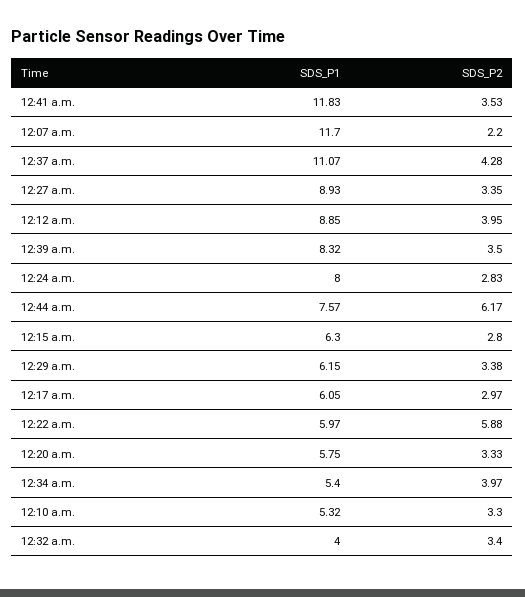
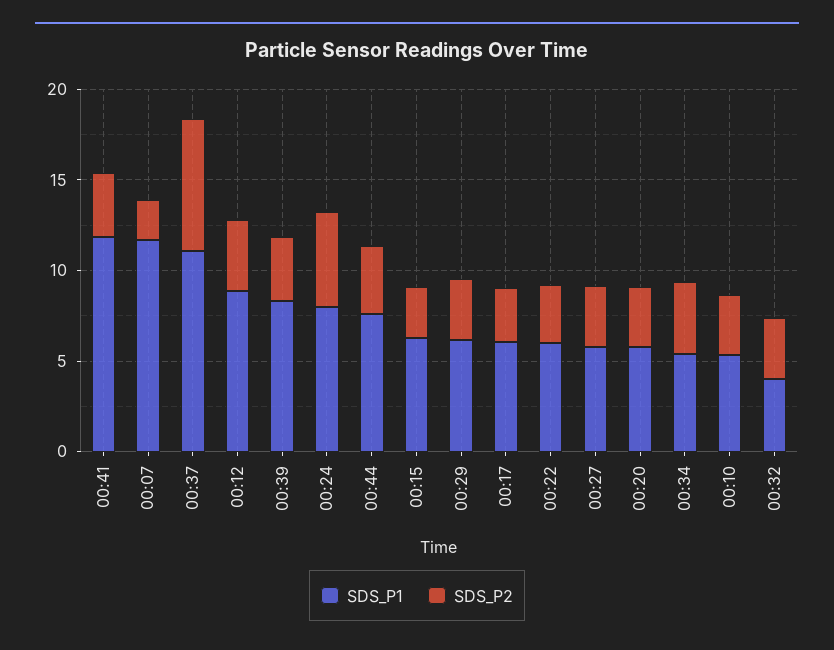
  {
    "SDS_P1": {
      "12:41 a.m.": 11.83,
      "12:07 a.m.": 11.7,
      "12:37 a.m.": 11.07,
-     "12:27 a.m.": 8.93,
+     "12:27 a.m.": 6,
      "12:12 a.m.": 8.85,
      "12:39 a.m.": 8.32,
      "12:24 a.m.": 8,
      "12:44 a.m.": 7.57,
      "12:15 a.m.": 6.3,
      "12:29 a.m.": 6.15,
      "12:17 a.m.": 6.05,
      "12:22 a.m.": 5.97,
      "12:20 a.m.": 5.75,
      "12:34 a.m.": 5.4,
      "12:10 a.m.": 5.32,
      "12:32 a.m.": 4
    },
    "SDS_P2": {
      "12:41 a.m.": 3.53,
      "12:07 a.m.": 2.2,
-     "12:37 a.m.": 4.28,
+     "12:37 a.m.": 7,
      "12:27 a.m.": 3.35,
      "12:12 a.m.": 3.95,
      "12:39 a.m.": 3.5,
-     "12:24 a.m.": 2.83,
+     "12:24 a.m.": 5,
-     "12:44 a.m.": 6.17,
+     "12:44 a.m.": 4,
      "12:15 a.m.": 2.8,
      "12:29 a.m.": 3.38,
      "12:17 a.m.": 2.97,
-     "12:22 a.m.": 5.88,
+     "12:22 a.m.": 3,
      "12:20 a.m.": 3.33,
      "12:34 a.m.": 3.97,
      "12:10 a.m.": 3.3,
      "12:32 a.m.": 3.4
    }
  }

